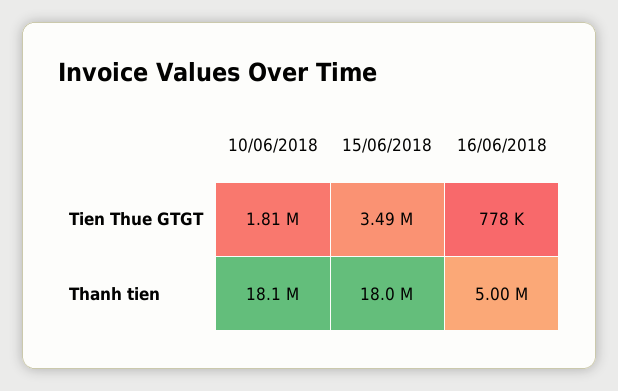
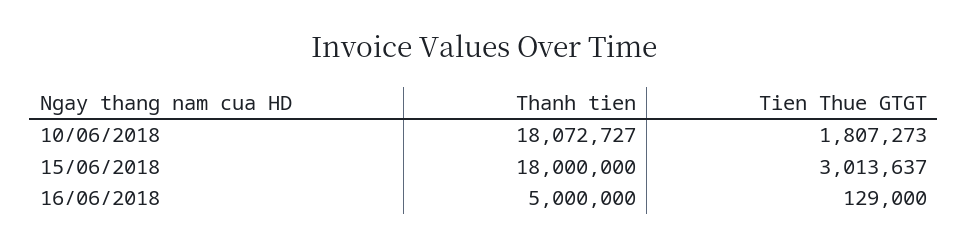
  {
    "10/06/2018": {
      "Tien Thue GTGT": 1807273,
      "Thanh tien": 18072727
    },
    "15/06/2018": {
-     "Tien Thue GTGT": 3490000,
+     "Tien Thue GTGT": 3013637,
      "Thanh tien": 18000000
    },
    "16/06/2018": {
-     "Tien Thue GTGT": 778000,
+     "Tien Thue GTGT": 129000,
      "Thanh tien": 5000000
    }
  }

